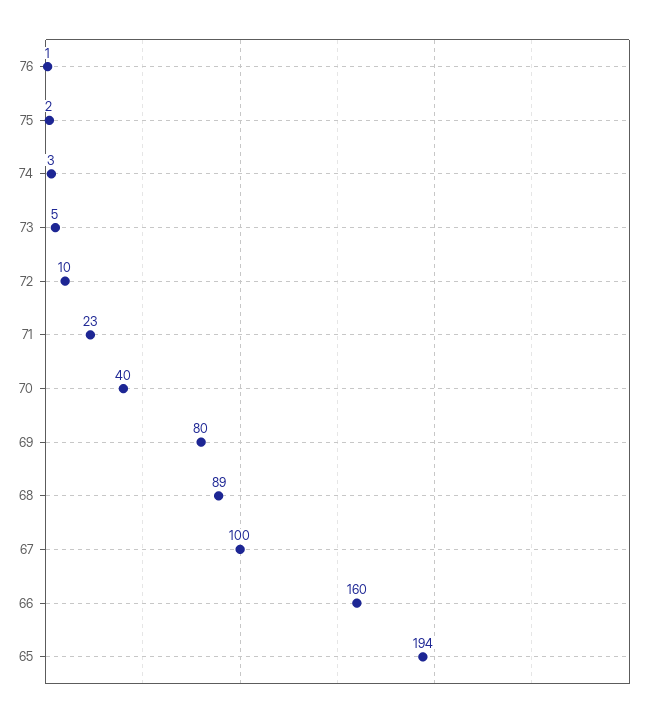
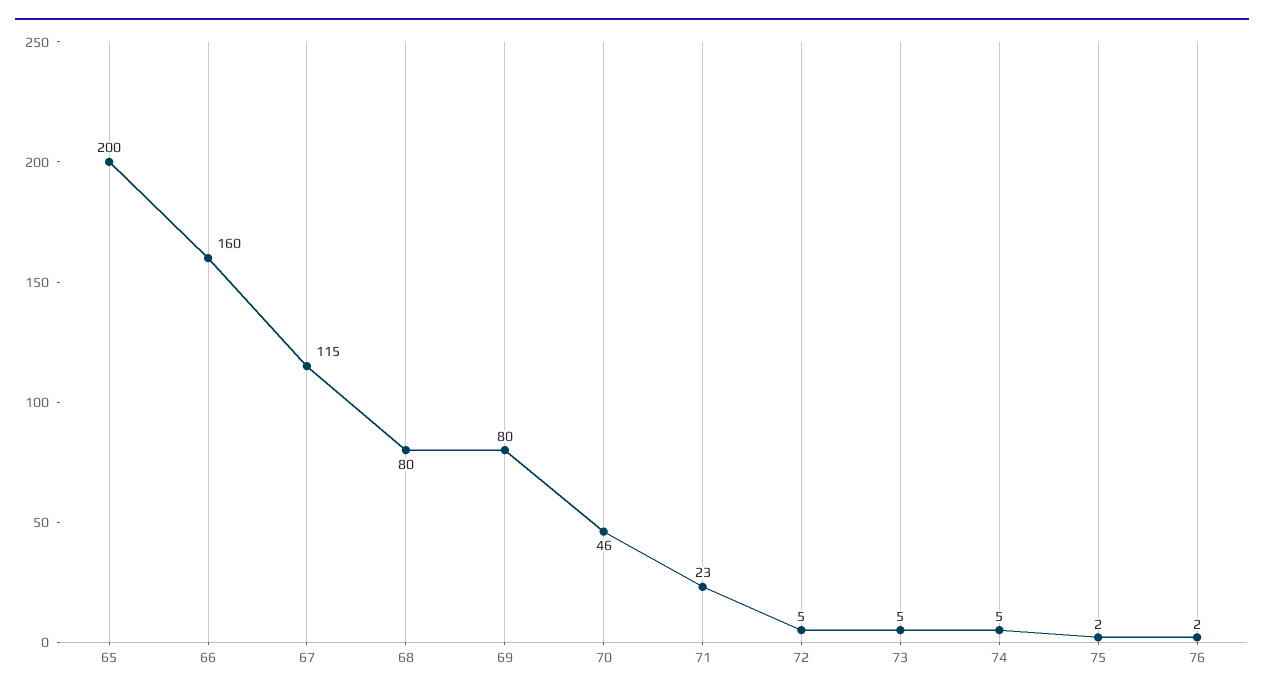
  {
-   "76": 1,
+   "76": 2,
    "75": 2,
-   "74": 3,
+   "74": 5,
    "73": 5,
-   "72": 10,
+   "72": 5,
    "71": 23,
-   "70": 40,
+   "70": 46,
    "69": 80,
-   "68": 89,
+   "68": 80,
-   "67": 100,
+   "67": 115,
    "66": 160,
-   "65": 194
+   "65": 200
  }

